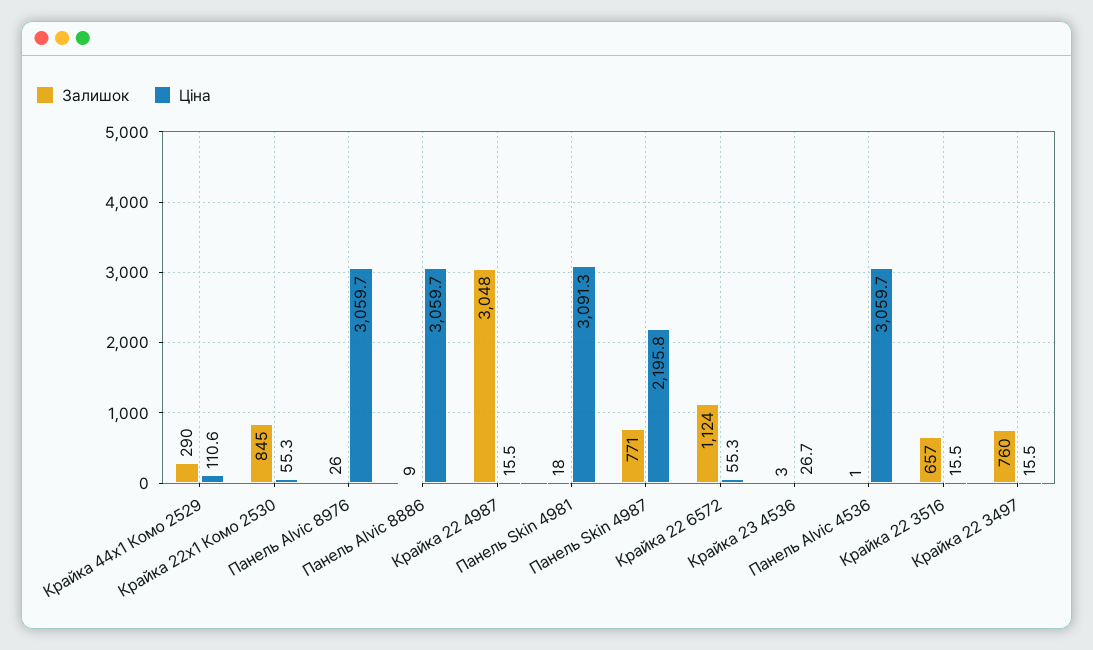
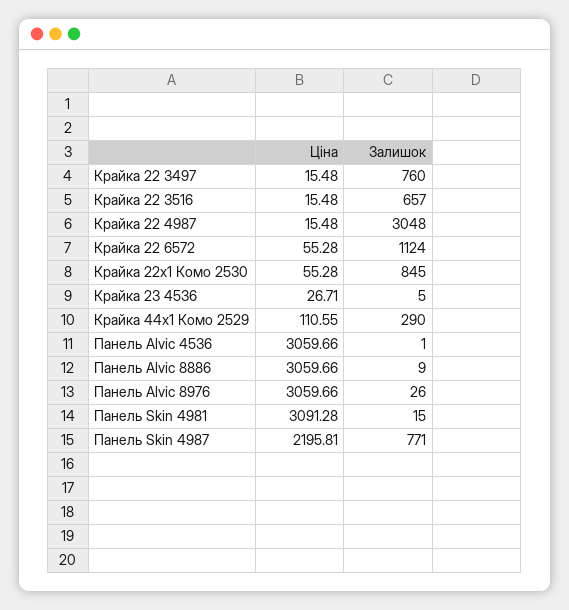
  {
    "Залишок": {
      "Крайка 44x1 Комо 2529": 290,
      "Крайка 22x1 Комо 2530": 845,
      "Панель Alvic 8976": 26,
      "Панель Alvic 8886": 9,
      "Крайка 22 4987": 3048,
-     "Панель Skin 4981": 18,
+     "Панель Skin 4981": 15,
      "Панель Skin 4987": 771,
      "Крайка 22 6572": 1124,
-     "Крайка 23 4536": 3,
+     "Крайка 23 4536": 5,
      "Панель Alvic 4536": 1,
      "Крайка 22 3516": 657,
      "Крайка 22 3497": 760
    },
    "Ціна": {
      "Крайка 44x1 Комо 2529": 110.55,
      "Крайка 22x1 Комо 2530": 55.28,
      "Панель Alvic 8976": 3059.66,
      "Панель Alvic 8886": 3059.66,
      "Крайка 22 4987": 15.48,
      "Панель Skin 4981": 3091.28,
      "Панель Skin 4987": 2195.81,
      "Крайка 22 6572": 55.28,
      "Крайка 23 4536": 26.71,
      "Панель Alvic 4536": 3059.66,
      "Крайка 22 3516": 15.48,
      "Крайка 22 3497": 15.48
    }
  }

